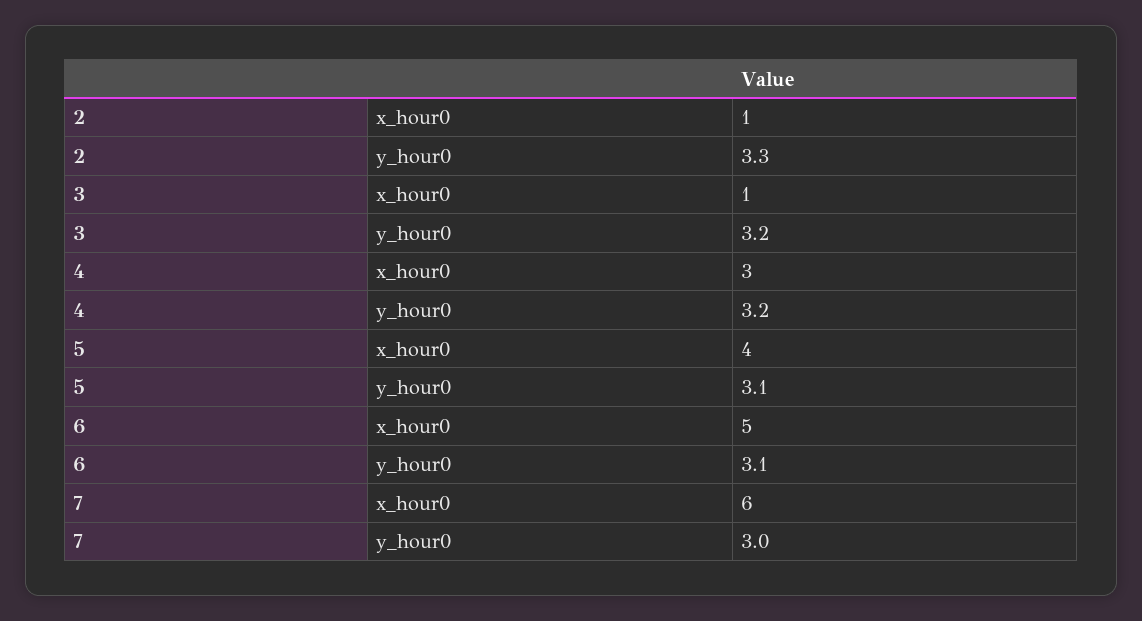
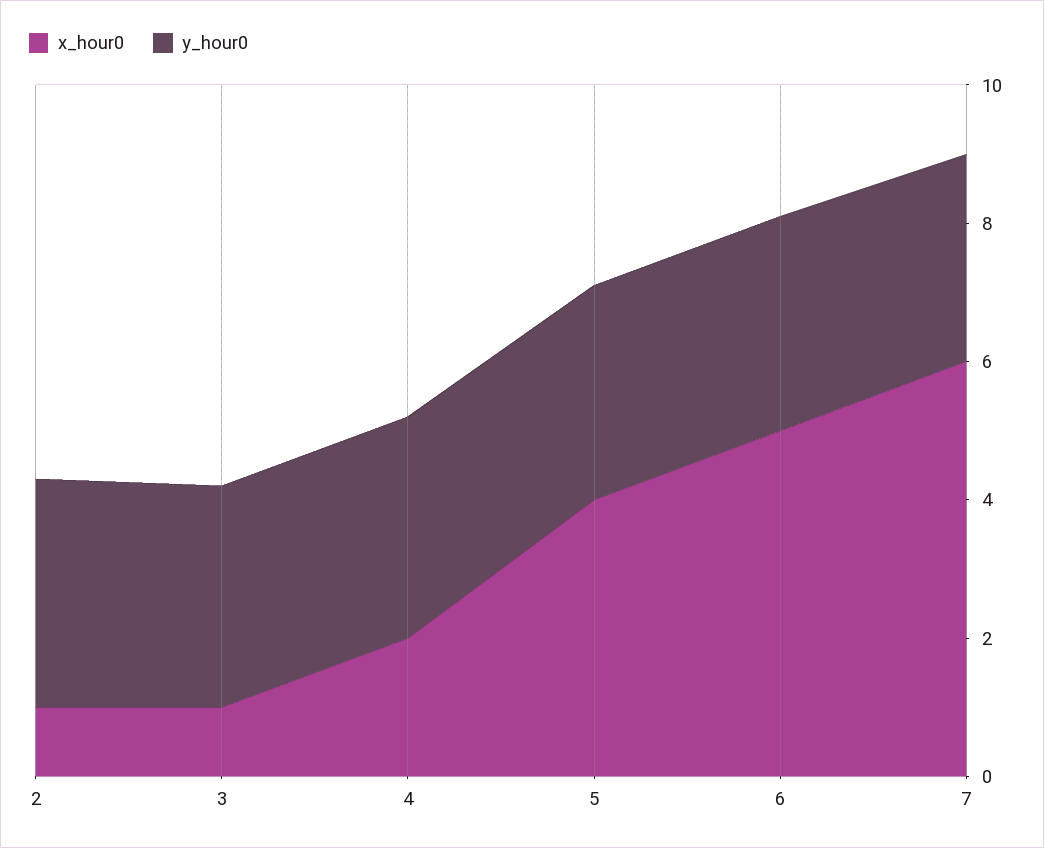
  {
    "x_hour0": {
      "2": 1,
      "3": 1,
-     "4": 3,
+     "4": 2,
      "5": 4,
      "6": 5,
      "7": 6
    },
    "y_hour0": {
      "2": 3.3,
      "3": 3.2,
      "4": 3.2,
      "5": 3.1,
      "6": 3.1,
      "7": 3
    }
  }

